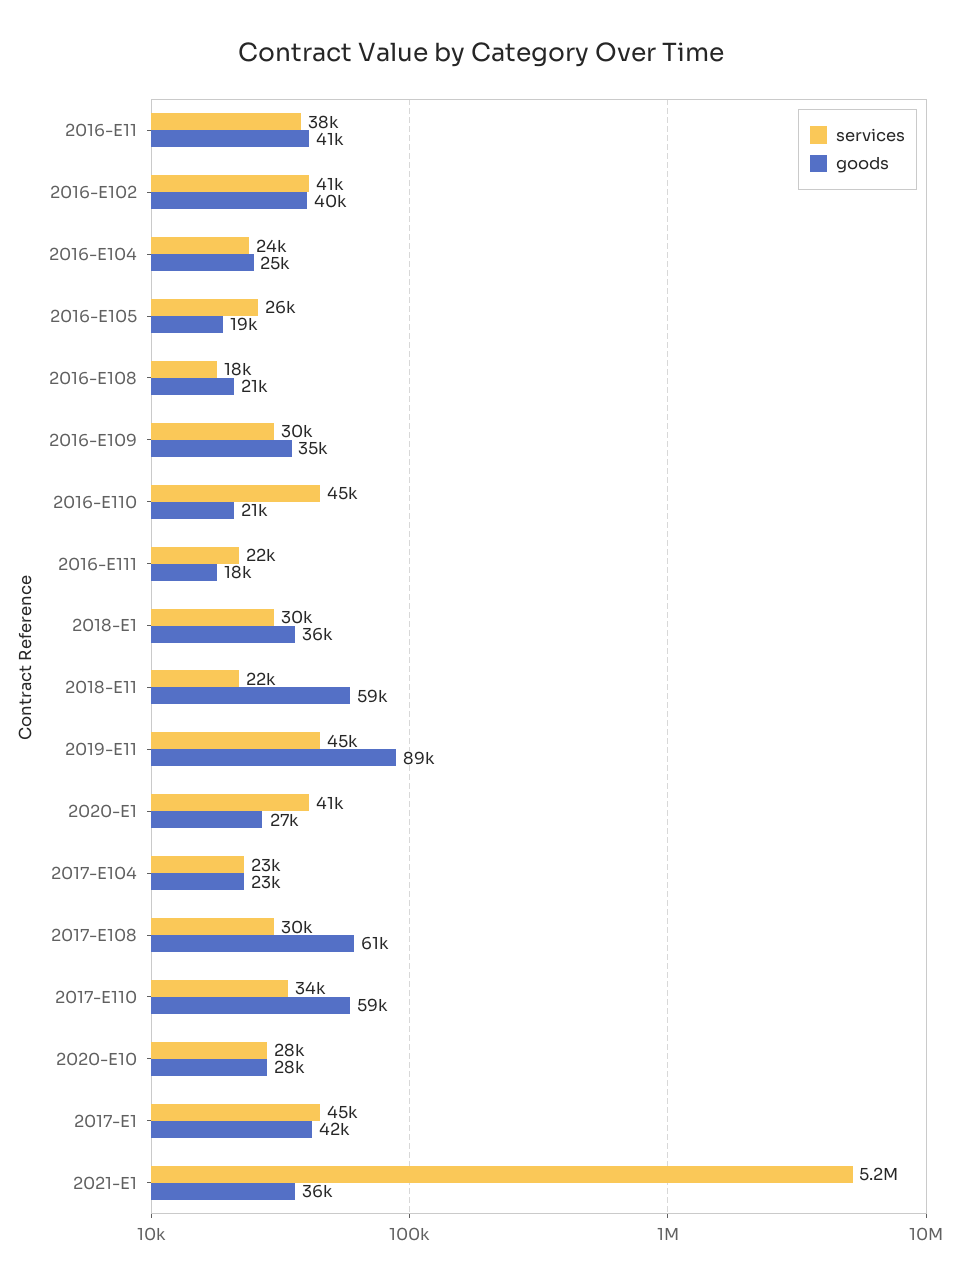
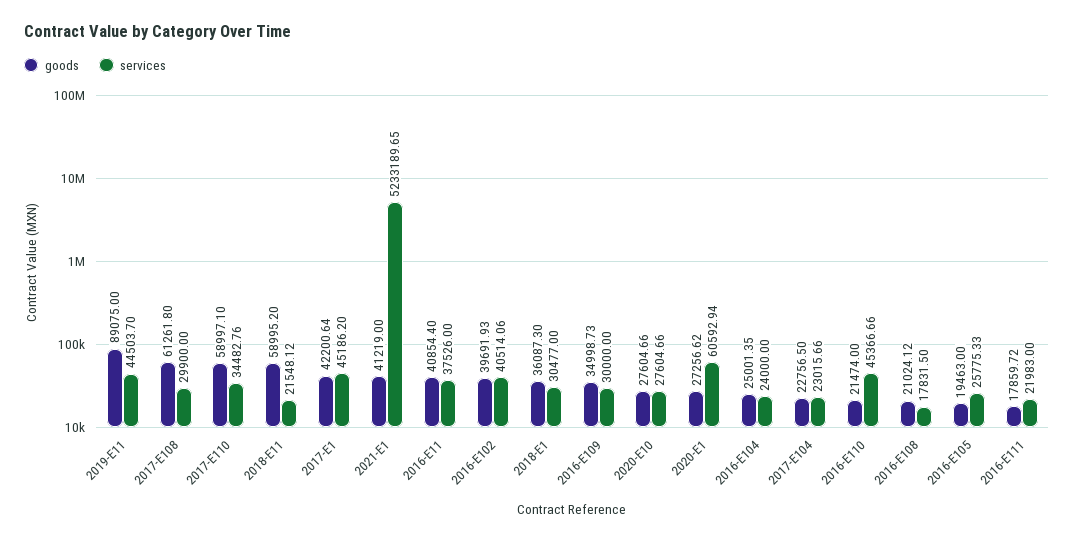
  {
    "services": {
      "2016-E11": 37526,
      "2016-E102": 40514.06,
      "2016-E104": 24000,
      "2016-E105": 25775.33,
      "2016-E108": 17831.5,
      "2016-E109": 30000,
      "2016-E110": 45366.66,
      "2016-E111": 21983,
      "2018-E1": 30477,
      "2018-E11": 21548.12,
      "2019-E11": 44503.7,
-     "2020-E1": 41000,
+     "2020-E1": 60592.94,
      "2017-E104": 23015.66,
      "2017-E108": 29900,
      "2017-E110": 34482.76,
      "2020-E10": 27604.66,
      "2017-E1": 45186.2,
      "2021-E1": 5233189.65
    },
    "goods": {
      "2016-E11": 40854.4,
      "2016-E102": 39691.93,
      "2016-E104": 25001.35,
      "2016-E105": 19463,
      "2016-E108": 21024.12,
      "2016-E109": 34998.73,
      "2016-E110": 21474,
      "2016-E111": 17859.72,
      "2018-E1": 36087.3,
      "2018-E11": 58995.2,
      "2019-E11": 89075,
      "2020-E1": 27256.62,
      "2017-E104": 22756.5,
      "2017-E108": 61261.8,
      "2017-E110": 58997.1,
      "2020-E10": 27604.66,
      "2017-E1": 42200.64,
-     "2021-E1": 36000
+     "2021-E1": 41219
    }
  }

